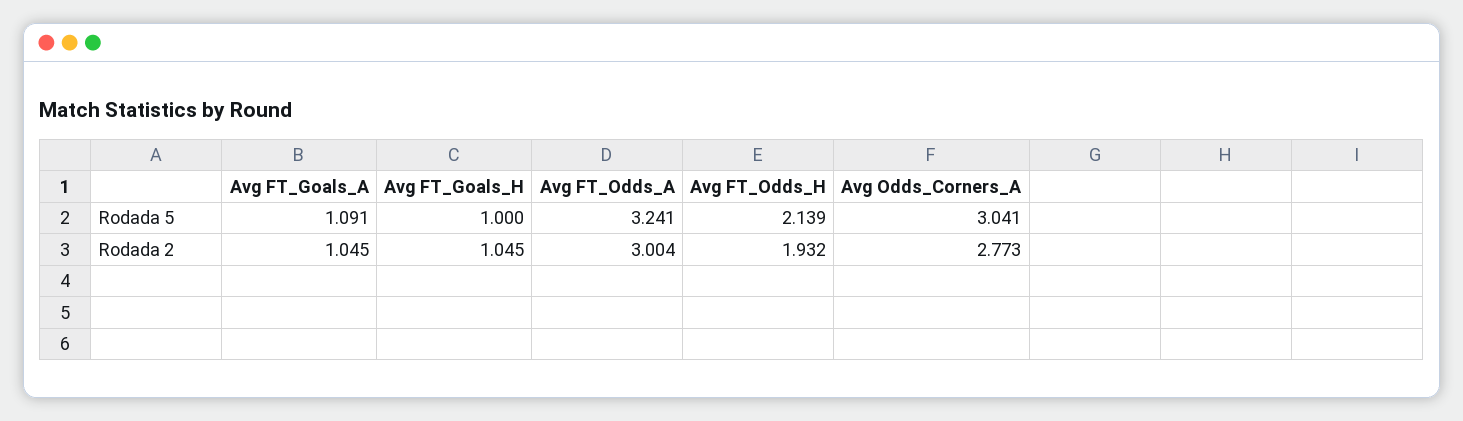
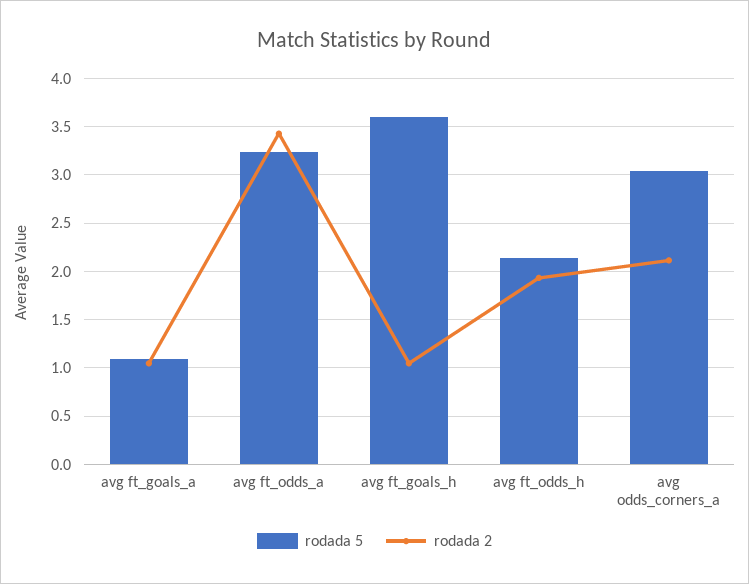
  {
    "Rodada 5": {
      "Avg FT_Goals_A": 1.091,
-     "Avg FT_Goals_H": 1,
+     "Avg FT_Goals_H": 3.6,
      "Avg FT_Odds_A": 3.241,
      "Avg FT_Odds_H": 2.139,
      "Avg Odds_Corners_A": 3.041
    },
    "Rodada 2": {
      "Avg FT_Goals_A": 1.045,
      "Avg FT_Goals_H": 1.045,
-     "Avg FT_Odds_A": 3.004,
+     "Avg FT_Odds_A": 3.4,
      "Avg FT_Odds_H": 1.932,
-     "Avg Odds_Corners_A": 2.773
+     "Avg Odds_Corners_A": 2.1
    }
  }

